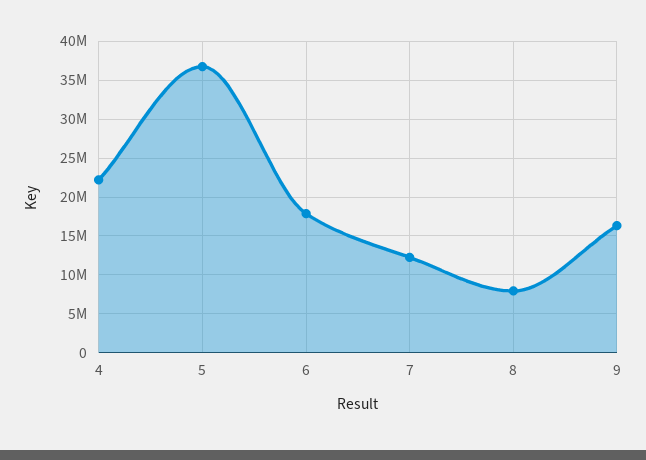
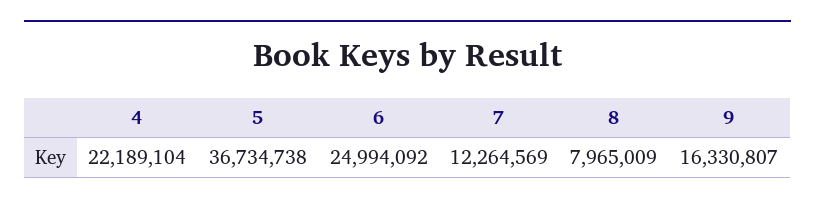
  {
    "4": 22189104,
    "5": 36734738,
-   "6": 18000000,
+   "6": 24994092,
    "7": 12264569,
    "8": 7965009,
    "9": 16330807
  }

